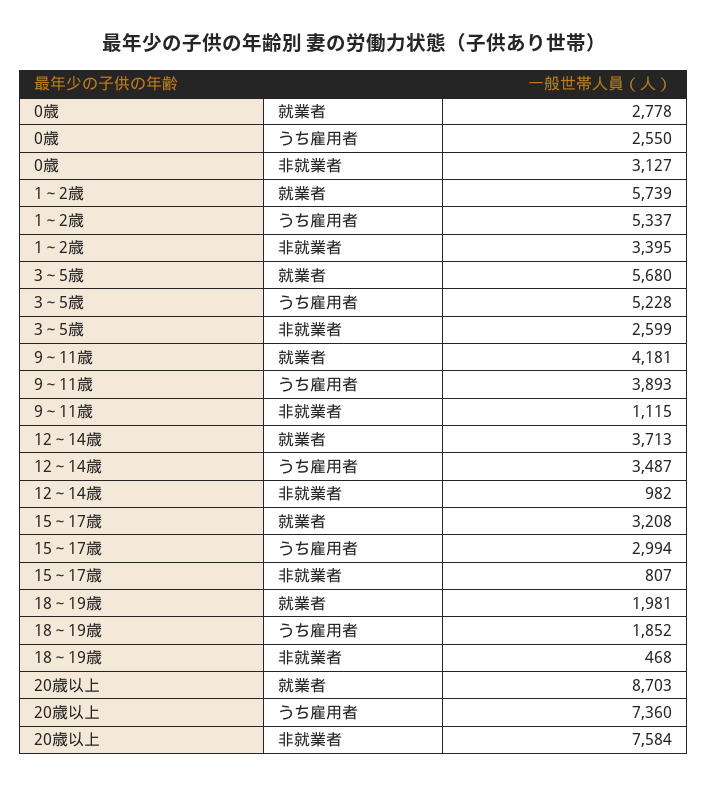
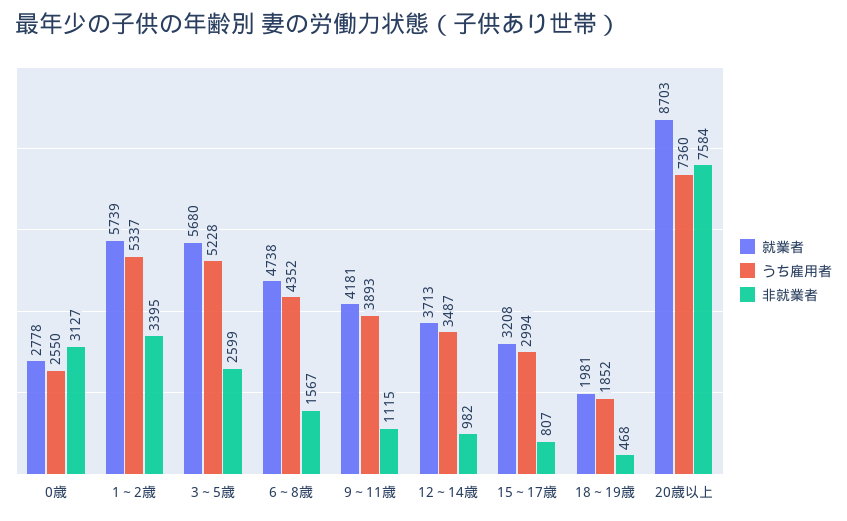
  {
    "就業者": {
      "0歳": 2778,
      "1～2歳": 5739,
      "3～5歳": 5680,
      "9～11歳": 4181,
      "12～14歳": 3713,
      "15～17歳": 3208,
      "18～19歳": 1981,
-     "20歳以上": 8703
+     "20歳以上": 8703,
+     "6～8歳": 4738
    },
    "うち雇用者": {
      "0歳": 2550,
      "1～2歳": 5337,
      "3～5歳": 5228,
      "9～11歳": 3893,
      "12～14歳": 3487,
      "15～17歳": 2994,
      "18～19歳": 1852,
-     "20歳以上": 7360
+     "20歳以上": 7360,
+     "6～8歳": 4352
    },
    "非就業者": {
      "0歳": 3127,
      "1～2歳": 3395,
      "3～5歳": 2599,
      "9～11歳": 1115,
      "12～14歳": 982,
      "15～17歳": 807,
      "18～19歳": 468,
-     "20歳以上": 7584
+     "20歳以上": 7584,
+     "6～8歳": 1567
    }
  }

